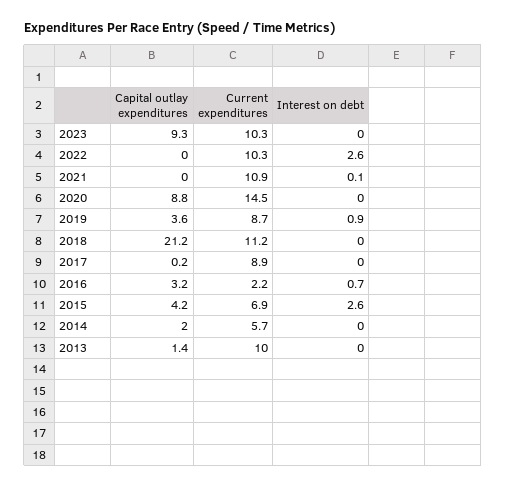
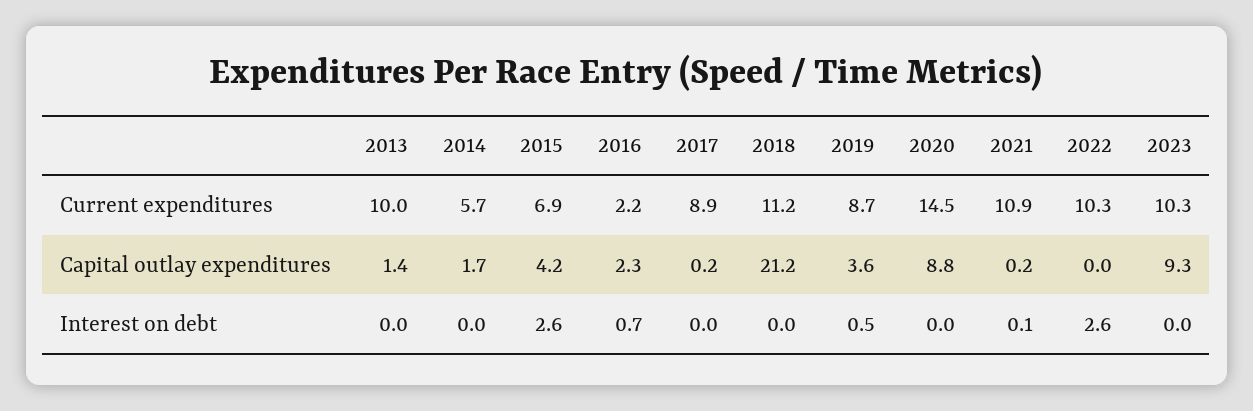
  {
    "Capital outlay expenditures": {
      "2023": 9.3,
      "2022": 0,
-     "2021": 0,
+     "2021": 0.2,
      "2020": 8.8,
      "2019": 3.6,
      "2018": 21.2,
      "2017": 0.2,
-     "2016": 3.2,
+     "2016": 2.3,
      "2015": 4.2,
-     "2014": 2,
+     "2014": 1.7,
      "2013": 1.4
    },
    "Current expenditures": {
      "2023": 10.3,
      "2022": 10.3,
      "2021": 10.9,
      "2020": 14.5,
      "2019": 8.7,
      "2018": 11.2,
      "2017": 8.9,
      "2016": 2.2,
      "2015": 6.9,
      "2014": 5.7,
      "2013": 10
    },
    "Interest on debt": {
      "2023": 0,
      "2022": 2.6,
      "2021": 0.1,
      "2020": 0,
-     "2019": 0.9,
+     "2019": 0.5,
      "2018": 0,
      "2017": 0,
      "2016": 0.7,
      "2015": 2.6,
      "2014": 0,
      "2013": 0
    }
  }

